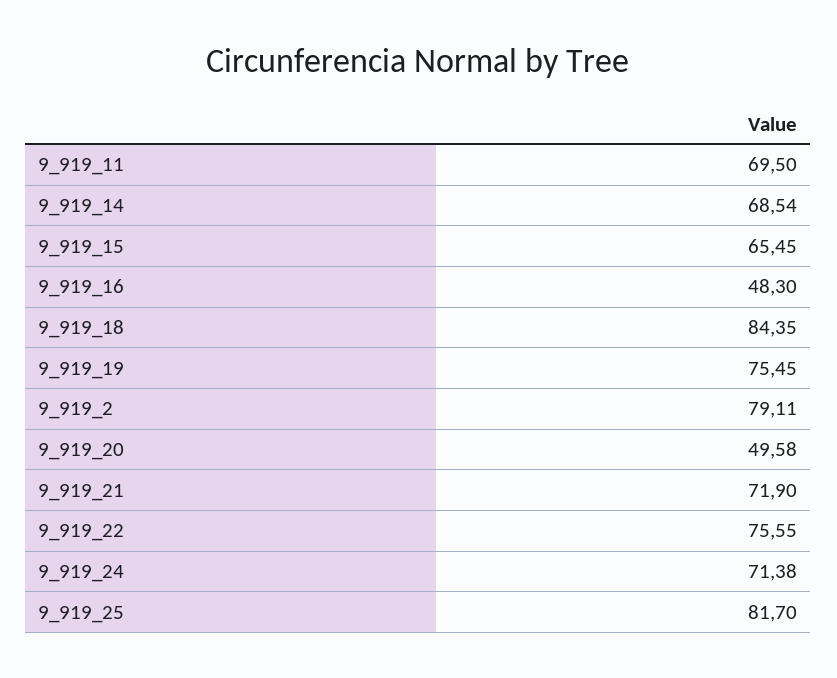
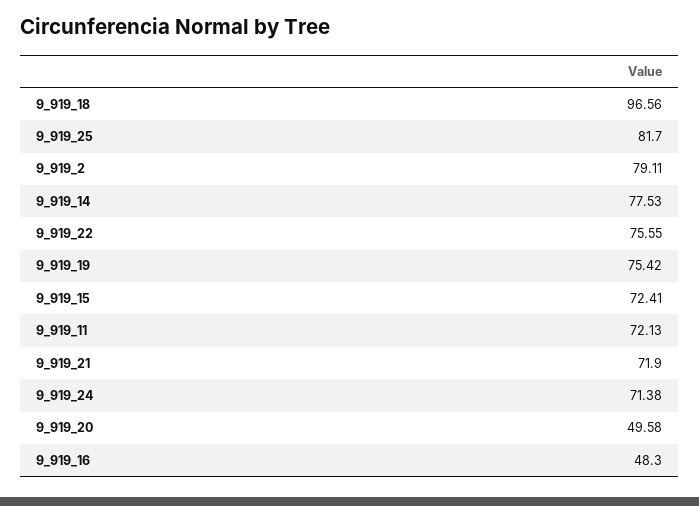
  {
-   "9_919_11": 69.5,
+   "9_919_11": 72.13,
-   "9_919_14": 68.54,
+   "9_919_14": 77.53,
-   "9_919_15": 65.45,
+   "9_919_15": 72.41,
    "9_919_16": 48.3,
-   "9_919_18": 84.35,
+   "9_919_18": 96.56,
-   "9_919_19": 75.45,
+   "9_919_19": 75.42,
    "9_919_2": 79.11,
    "9_919_20": 49.58,
    "9_919_21": 71.9,
    "9_919_22": 75.55,
    "9_919_24": 71.38,
    "9_919_25": 81.7
  }

